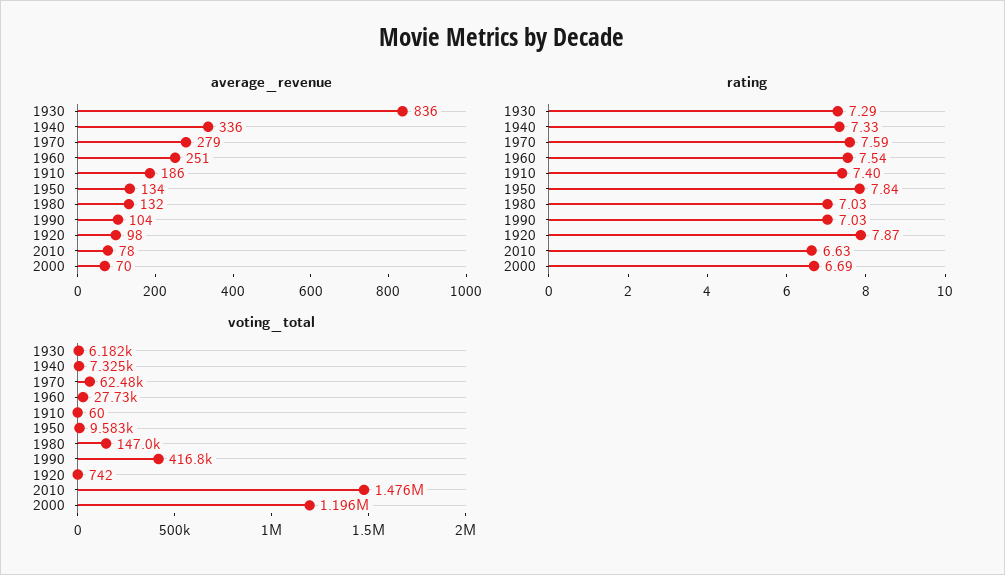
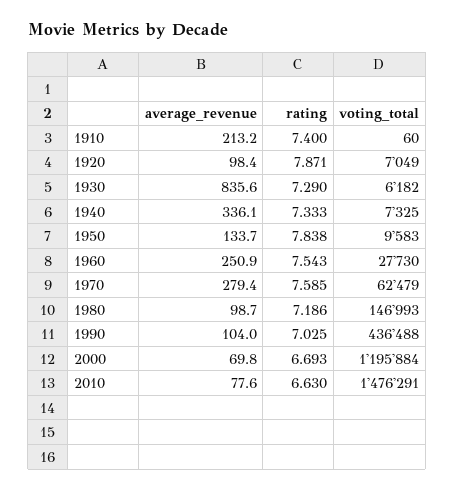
  {
    "average_revenue": {
      "1930": 835.6,
      "1940": 336.1,
      "1970": 279.4,
      "1960": 250.9,
-     "1910": 186,
+     "1910": 213.2,
      "1950": 133.7,
-     "1980": 132,
+     "1980": 98.7,
      "1990": 104,
      "1920": 98.4,
      "2010": 77.6,
      "2000": 69.8
    },
    "rating": {
      "1930": 7.29,
      "1940": 7.333,
      "1970": 7.585,
      "1960": 7.543,
      "1910": 7.4,
      "1950": 7.838,
-     "1980": 7.03,
+     "1980": 7.186,
      "1990": 7.025,
      "1920": 7.871,
      "2010": 6.63,
      "2000": 6.693
    },
    "voting_total": {
      "1930": 6182,
      "1940": 7325,
      "1970": 62479,
      "1960": 27730,
      "1910": 60,
      "1950": 9583,
      "1980": 146993,
-     "1990": 416800,
+     "1990": 436488,
-     "1920": 742,
+     "1920": 7049,
      "2010": 1476291,
      "2000": 1195884
    }
  }

